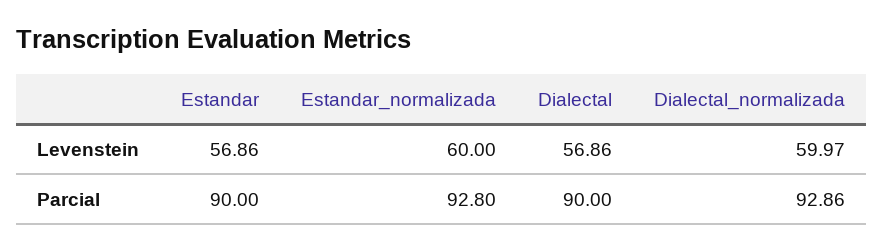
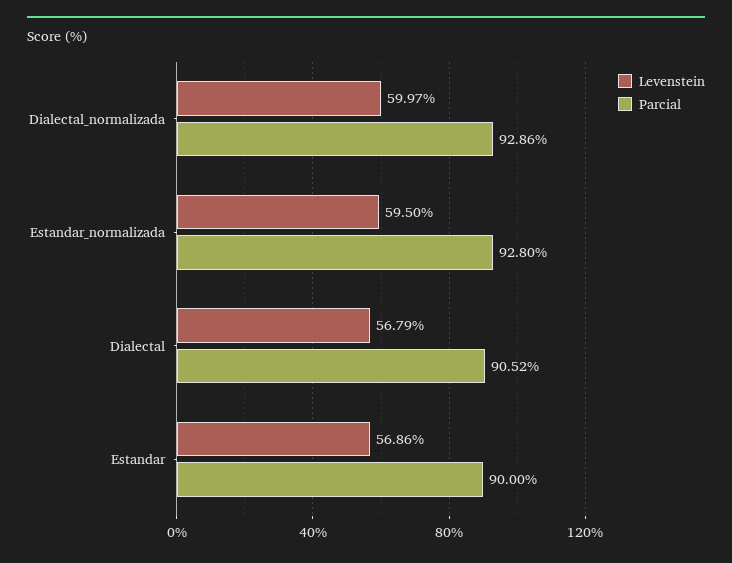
  {
    "Levenstein": {
      "Estandar": 56.86,
-     "Estandar_normalizada": 60,
+     "Estandar_normalizada": 59.5,
-     "Dialectal": 56.86,
+     "Dialectal": 56.79,
      "Dialectal_normalizada": 59.97
    },
    "Parcial": {
      "Estandar": 90,
      "Estandar_normalizada": 92.8,
-     "Dialectal": 90,
+     "Dialectal": 90.52,
      "Dialectal_normalizada": 92.86
    }
  }

